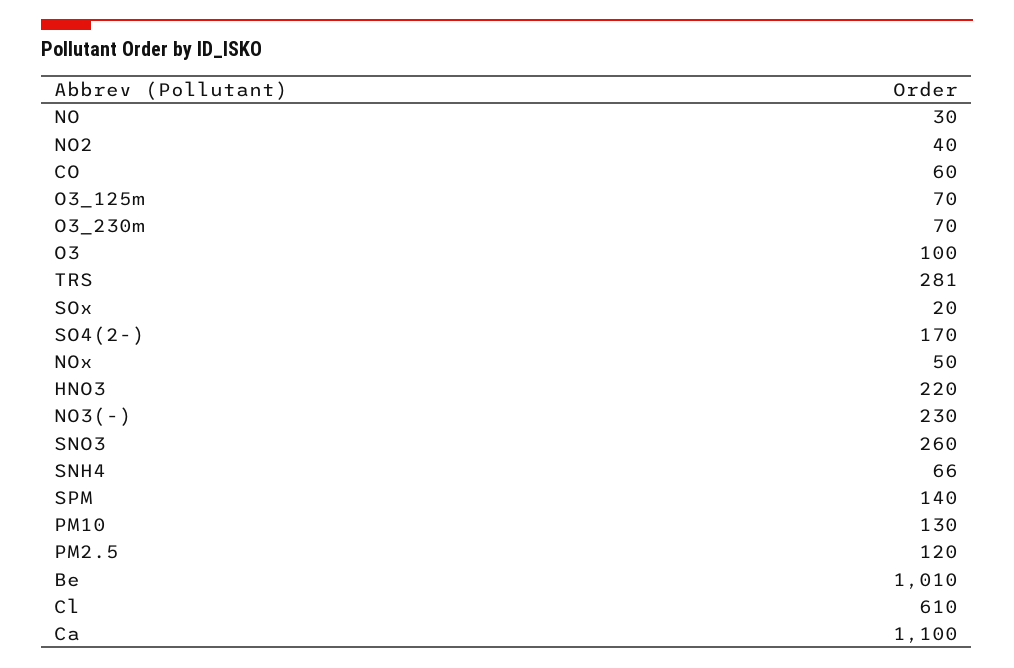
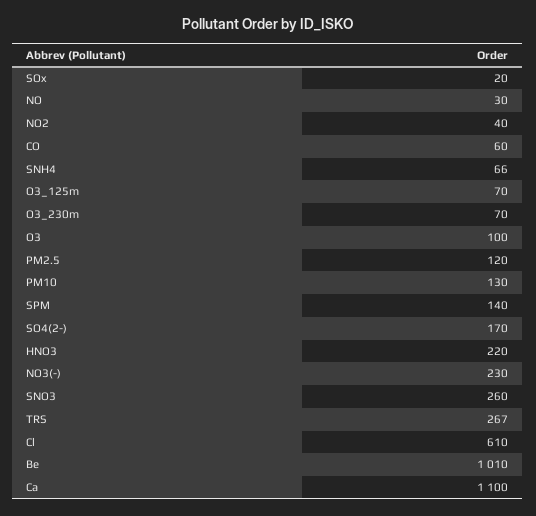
  {
    "NO": 30,
    "NO2": 40,
    "CO": 60,
    "O3_125m": 70,
    "O3_230m": 70,
    "O3": 100,
-   "TRS": 281,
+   "TRS": 267,
    "SOx": 20,
    "SO4(2-)": 170,
-   "NOx": 50,
    "HNO3": 220,
    "NO3(-)": 230,
    "SNO3": 260,
    "SNH4": 66,
    "SPM": 140,
    "PM10": 130,
    "PM2.5": 120,
    "Be": 1010,
    "Cl": 610,
    "Ca": 1100
  }

